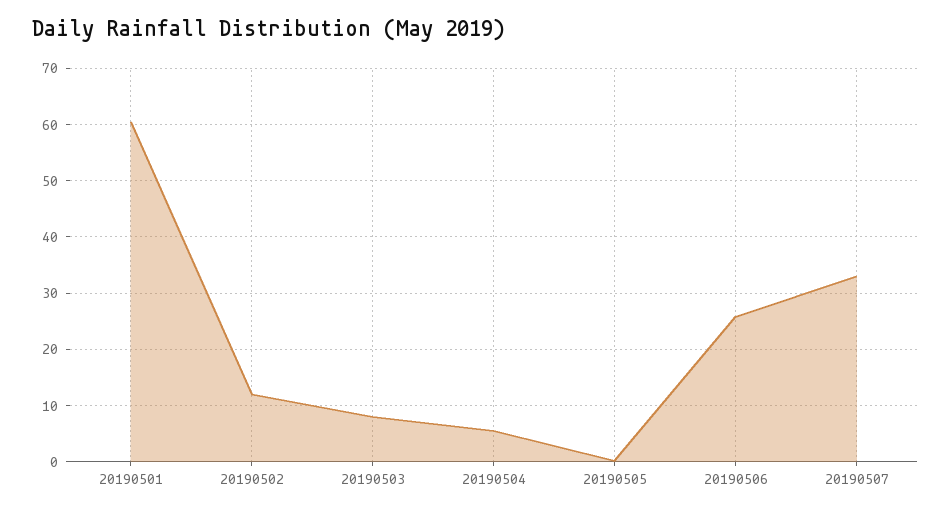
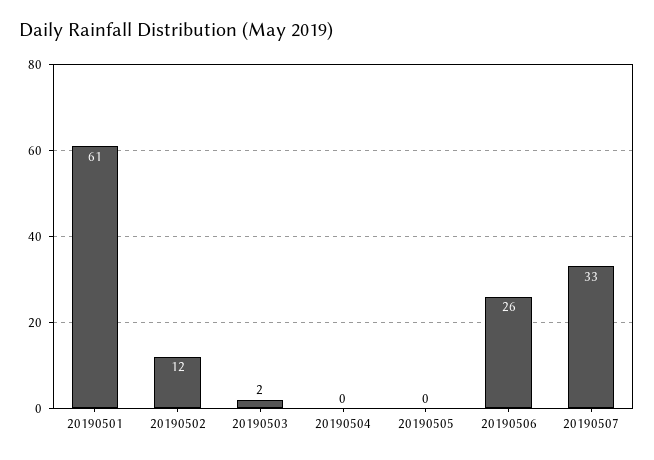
  {
    "20190501": 61,
    "20190502": 12,
-   "20190503": 8,
+   "20190503": 2,
-   "20190504": 6,
+   "20190504": 0,
    "20190505": 0,
    "20190506": 26,
    "20190507": 33
  }

